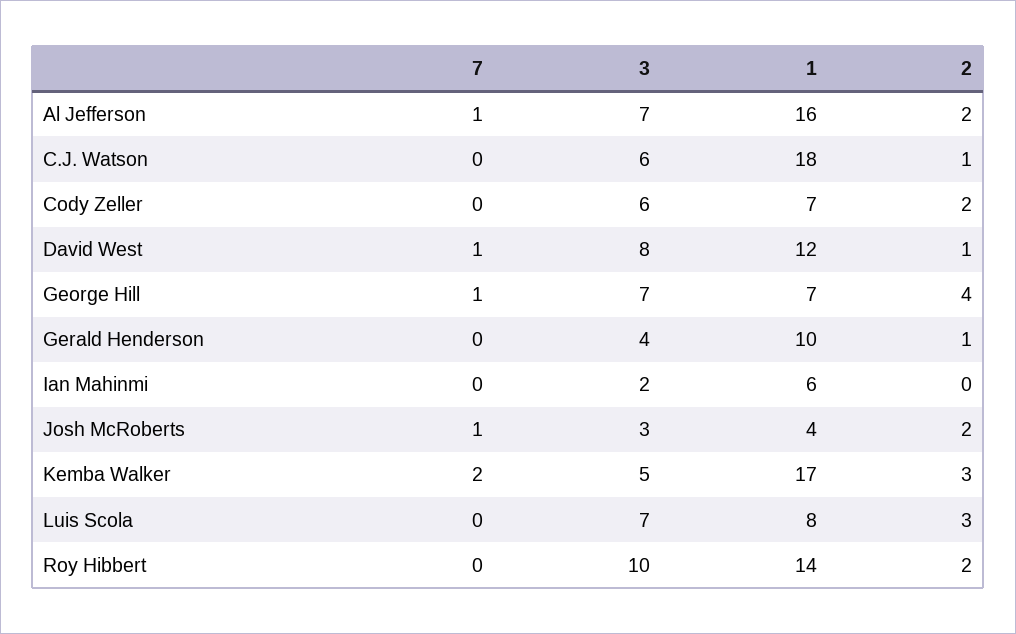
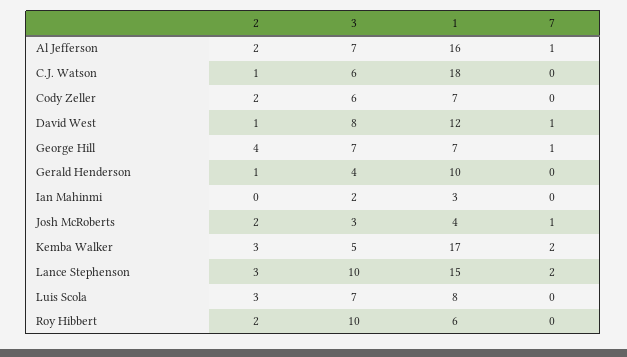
  {
    "7": {
      "Al Jefferson": 1,
      "C.J. Watson": 0,
      "Cody Zeller": 0,
      "David West": 1,
      "George Hill": 1,
      "Gerald Henderson": 0,
      "Ian Mahinmi": 0,
      "Josh McRoberts": 1,
      "Kemba Walker": 2,
      "Luis Scola": 0,
-     "Roy Hibbert": 0
+     "Roy Hibbert": 0,
+     "Lance Stephenson": 2
    },
    "3": {
      "Al Jefferson": 7,
      "C.J. Watson": 6,
      "Cody Zeller": 6,
      "David West": 8,
      "George Hill": 7,
      "Gerald Henderson": 4,
      "Ian Mahinmi": 2,
      "Josh McRoberts": 3,
      "Kemba Walker": 5,
      "Luis Scola": 7,
-     "Roy Hibbert": 10
+     "Roy Hibbert": 10,
+     "Lance Stephenson": 10
    },
    "1": {
      "Al Jefferson": 16,
      "C.J. Watson": 18,
      "Cody Zeller": 7,
      "David West": 12,
      "George Hill": 7,
      "Gerald Henderson": 10,
-     "Ian Mahinmi": 6,
+     "Ian Mahinmi": 3,
      "Josh McRoberts": 4,
      "Kemba Walker": 17,
      "Luis Scola": 8,
-     "Roy Hibbert": 14
+     "Roy Hibbert": 6,
+     "Lance Stephenson": 15
    },
    "2": {
      "Al Jefferson": 2,
      "C.J. Watson": 1,
      "Cody Zeller": 2,
      "David West": 1,
      "George Hill": 4,
      "Gerald Henderson": 1,
      "Ian Mahinmi": 0,
      "Josh McRoberts": 2,
      "Kemba Walker": 3,
      "Luis Scola": 3,
-     "Roy Hibbert": 2
+     "Roy Hibbert": 2,
+     "Lance Stephenson": 3
    }
  }

